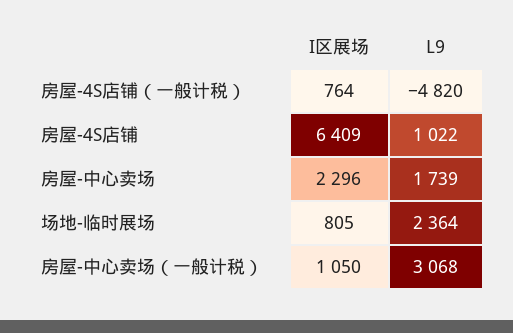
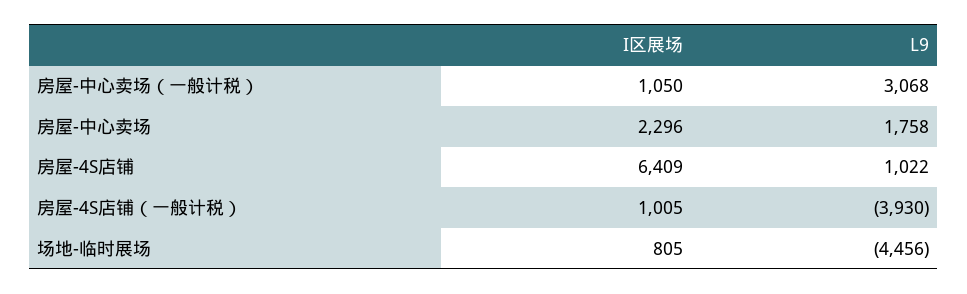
  {
    "I区展场": {
-     "房屋-4S店铺（一般计税）": 764,
+     "房屋-4S店铺（一般计税）": 1005,
      "房屋-4S店铺": 6409,
      "房屋-中心卖场": 2296,
      "场地-临时展场": 805,
      "房屋-中心卖场（一般计税）": 1050
    },
    "L9": {
-     "房屋-4S店铺（一般计税）": -4820,
+     "房屋-4S店铺（一般计税）": -3930,
      "房屋-4S店铺": 1022,
-     "房屋-中心卖场": 1739,
+     "房屋-中心卖场": 1758,
-     "场地-临时展场": 2364,
+     "场地-临时展场": -4456,
      "房屋-中心卖场（一般计税）": 3068
    }
  }

